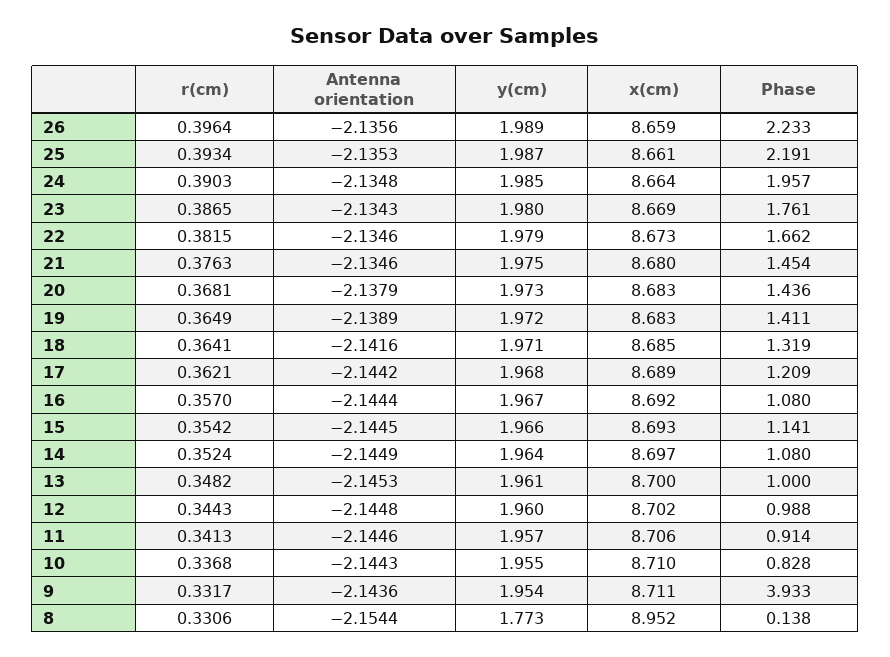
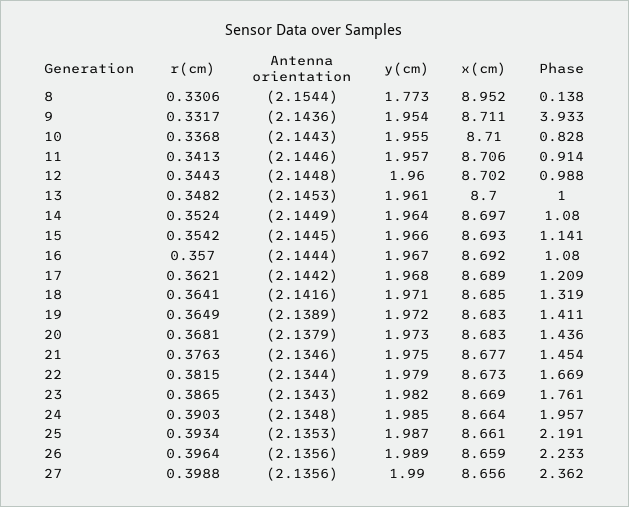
  {
    "r(cm)": {
      "26": 0.3964,
      "25": 0.3934,
      "24": 0.3903,
      "23": 0.3865,
      "22": 0.3815,
      "21": 0.3763,
      "20": 0.3681,
      "19": 0.3649,
      "18": 0.3641,
      "17": 0.3621,
      "16": 0.357,
      "15": 0.3542,
      "14": 0.3524,
      "13": 0.3482,
      "12": 0.3443,
      "11": 0.3413,
      "10": 0.3368,
      "9": 0.3317,
-     "8": 0.3306
+     "8": 0.3306,
+     "27": 0.3988
    },
    "Antenna orientation": {
      "26": -2.1356,
      "25": -2.1353,
      "24": -2.1348,
      "23": -2.1343,
-     "22": -2.1346,
+     "22": -2.1344,
      "21": -2.1346,
      "20": -2.1379,
      "19": -2.1389,
      "18": -2.1416,
      "17": -2.1442,
      "16": -2.1444,
      "15": -2.1445,
      "14": -2.1449,
      "13": -2.1453,
      "12": -2.1448,
      "11": -2.1446,
      "10": -2.1443,
      "9": -2.1436,
-     "8": -2.1544
+     "8": -2.1544,
+     "27": -2.1356
    },
    "y(cm)": {
      "26": 1.989,
      "25": 1.987,
      "24": 1.985,
-     "23": 1.98,
+     "23": 1.982,
      "22": 1.979,
      "21": 1.975,
      "20": 1.973,
      "19": 1.972,
      "18": 1.971,
      "17": 1.968,
      "16": 1.967,
      "15": 1.966,
      "14": 1.964,
      "13": 1.961,
      "12": 1.96,
      "11": 1.957,
      "10": 1.955,
      "9": 1.954,
-     "8": 1.773
+     "8": 1.773,
+     "27": 1.99
    },
    "x(cm)": {
      "26": 8.659,
      "25": 8.661,
      "24": 8.664,
      "23": 8.669,
      "22": 8.673,
-     "21": 8.68,
+     "21": 8.677,
      "20": 8.683,
      "19": 8.683,
      "18": 8.685,
      "17": 8.689,
      "16": 8.692,
      "15": 8.693,
      "14": 8.697,
      "13": 8.7,
      "12": 8.702,
      "11": 8.706,
      "10": 8.71,
      "9": 8.711,
-     "8": 8.952
+     "8": 8.952,
+     "27": 8.656
    },
    "Phase": {
      "26": 2.233,
      "25": 2.191,
      "24": 1.957,
      "23": 1.761,
-     "22": 1.662,
+     "22": 1.669,
      "21": 1.454,
      "20": 1.436,
      "19": 1.411,
      "18": 1.319,
      "17": 1.209,
      "16": 1.08,
      "15": 1.141,
      "14": 1.08,
      "13": 1,
      "12": 0.988,
      "11": 0.914,
      "10": 0.828,
      "9": 3.933,
-     "8": 0.138
+     "8": 0.138,
+     "27": 2.362
    }
  }

